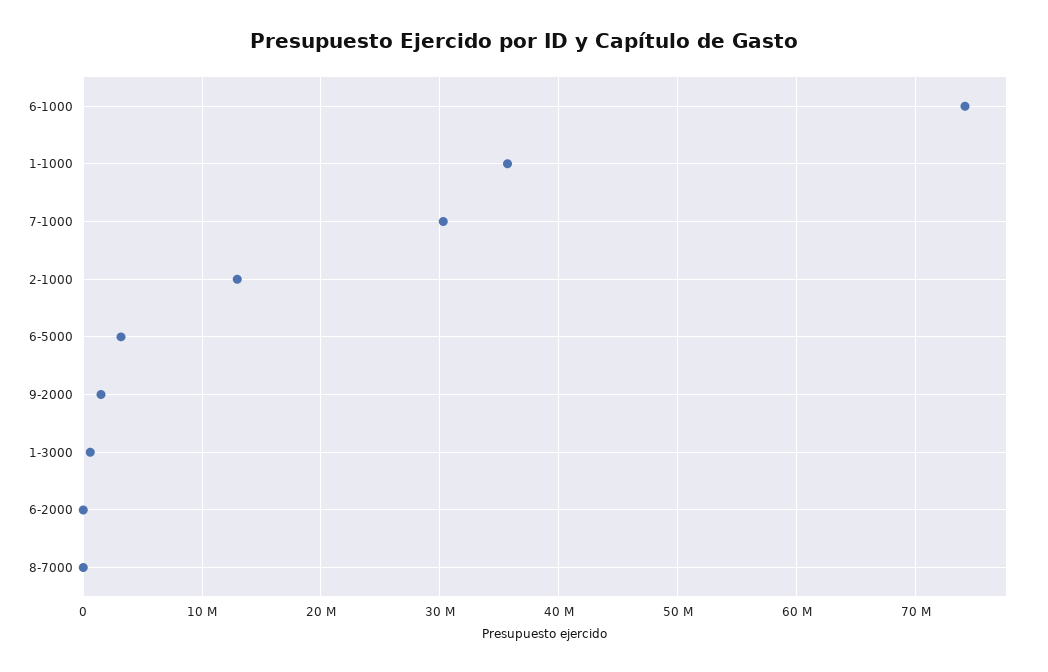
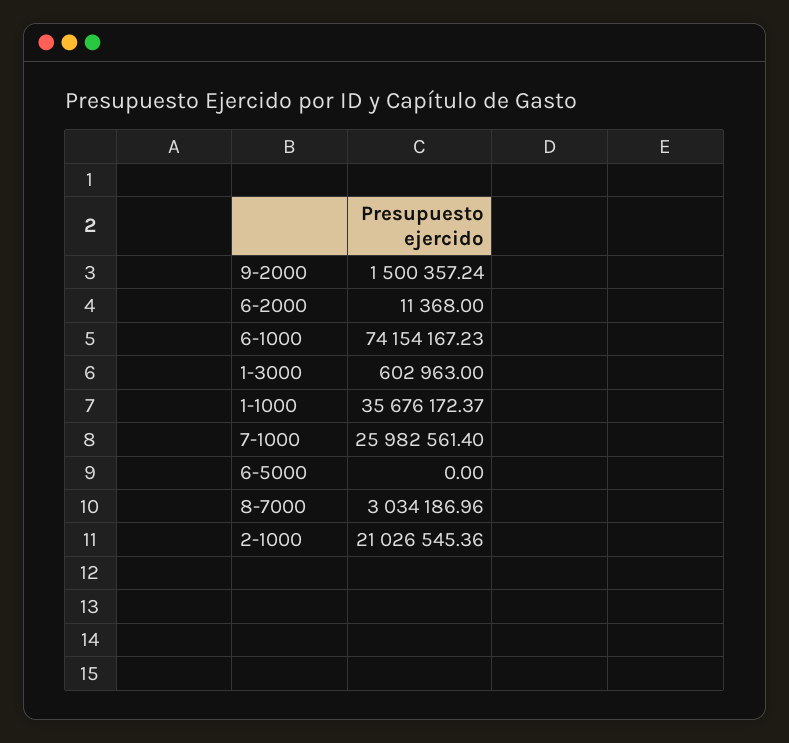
  {
    "6-1000": 74154167.23,
    "1-1000": 35676172.37,
-   "7-1000": 30000000,
+   "7-1000": 25982561.4,
-   "2-1000": 13000000,
+   "2-1000": 21026545.36,
-   "6-5000": 3000000,
+   "6-5000": 0,
    "9-2000": 1500357.24,
    "1-3000": 602963,
    "6-2000": 11368,
-   "8-7000": 0
+   "8-7000": 3034186.96
  }

